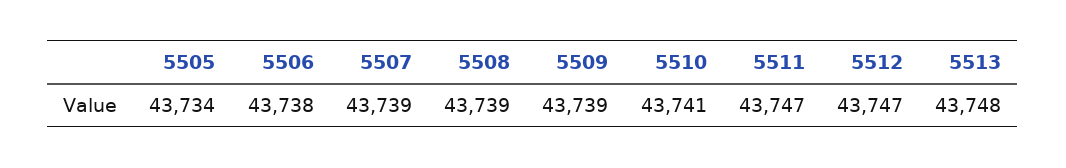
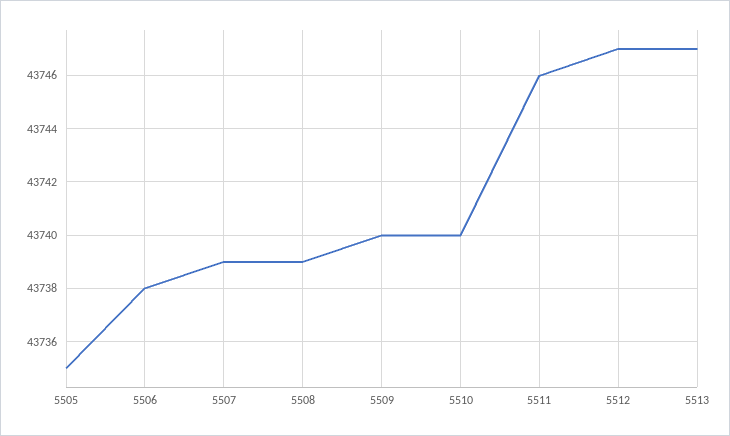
  {
-   "5505": 43734,
+   "5505": 43735,
    "5506": 43738,
    "5507": 43739,
    "5508": 43739,
-   "5509": 43739,
+   "5509": 43740,
-   "5510": 43741,
+   "5510": 43740,
-   "5511": 43747,
+   "5511": 43746,
    "5512": 43747,
-   "5513": 43748
+   "5513": 43747
  }

